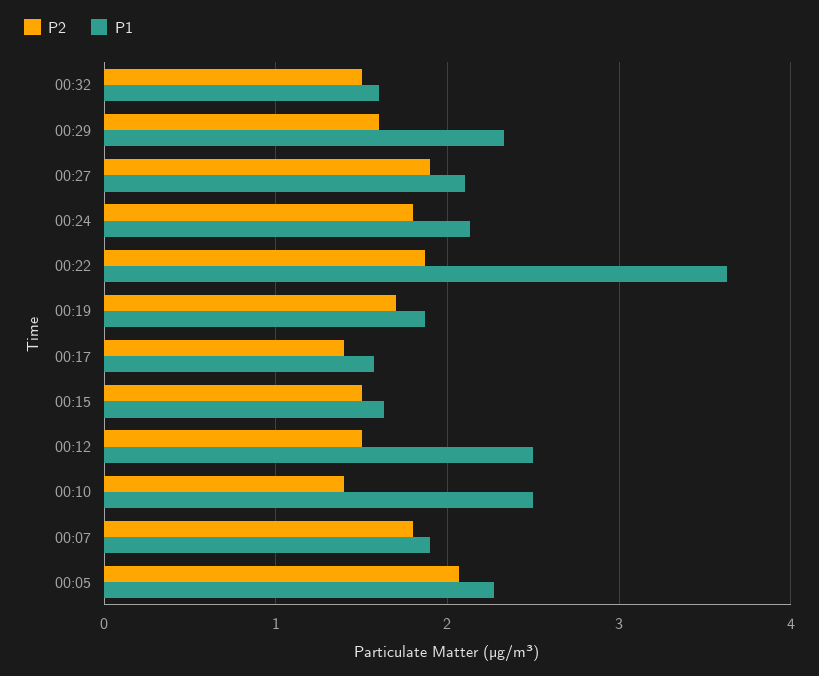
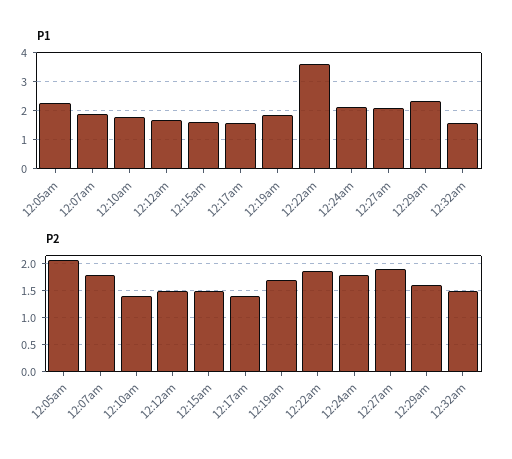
  {
    "P2": {
      "00:32": 1.5,
      "00:29": 1.6,
      "00:27": 1.9,
      "00:24": 1.8,
      "00:22": 1.9,
      "00:19": 1.7,
      "00:17": 1.4,
      "00:15": 1.5,
      "00:12": 1.5,
      "00:10": 1.4,
      "00:07": 1.8,
      "00:05": 2.1
    },
    "P1": {
      "00:32": 1.6,
      "00:29": 2.3,
      "00:27": 2.1,
      "00:24": 2.1,
      "00:22": 3.6,
      "00:19": 1.9,
      "00:17": 1.6,
      "00:15": 1.6,
-     "00:12": 2.5,
+     "00:12": 1.75,
-     "00:10": 2.5,
+     "00:10": 1.75,
      "00:07": 1.9,
      "00:05": 2.3
    }
  }

